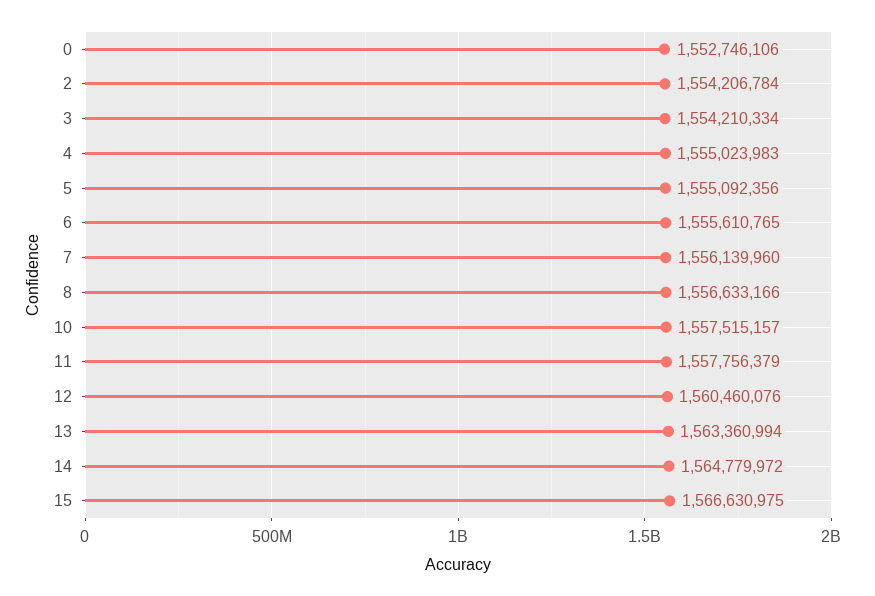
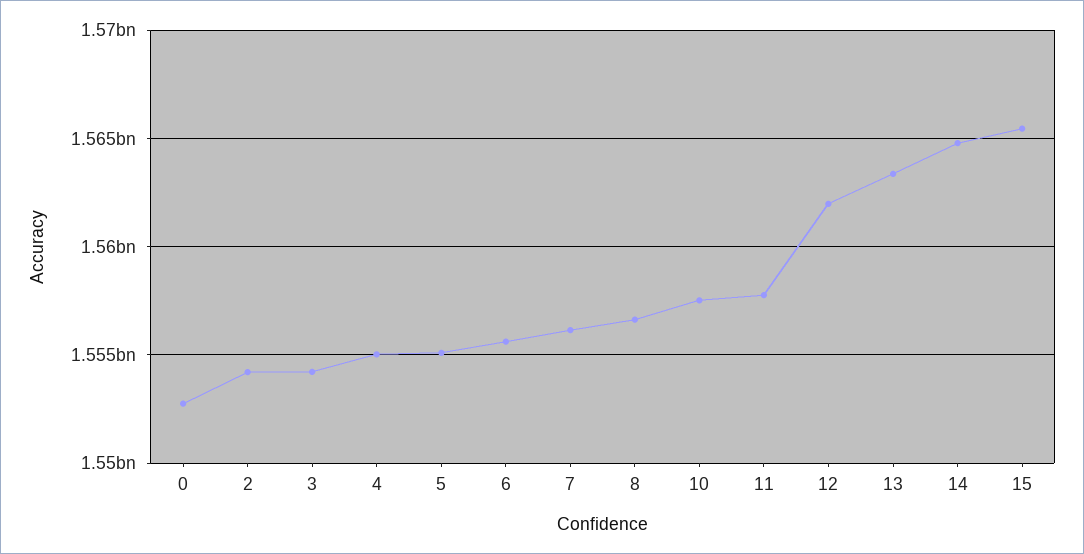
  {
    "0": 1552746106,
    "2": 1554206784,
    "3": 1554210334,
    "4": 1555023983,
    "5": 1555092356,
    "6": 1555610765,
    "7": 1556139960,
    "8": 1556633166,
    "10": 1557515157,
    "11": 1557756379,
-   "12": 1560460076,
+   "12": 1562000000,
    "13": 1563360994,
    "14": 1564779972,
-   "15": 1566630975
+   "15": 1565500000
  }

